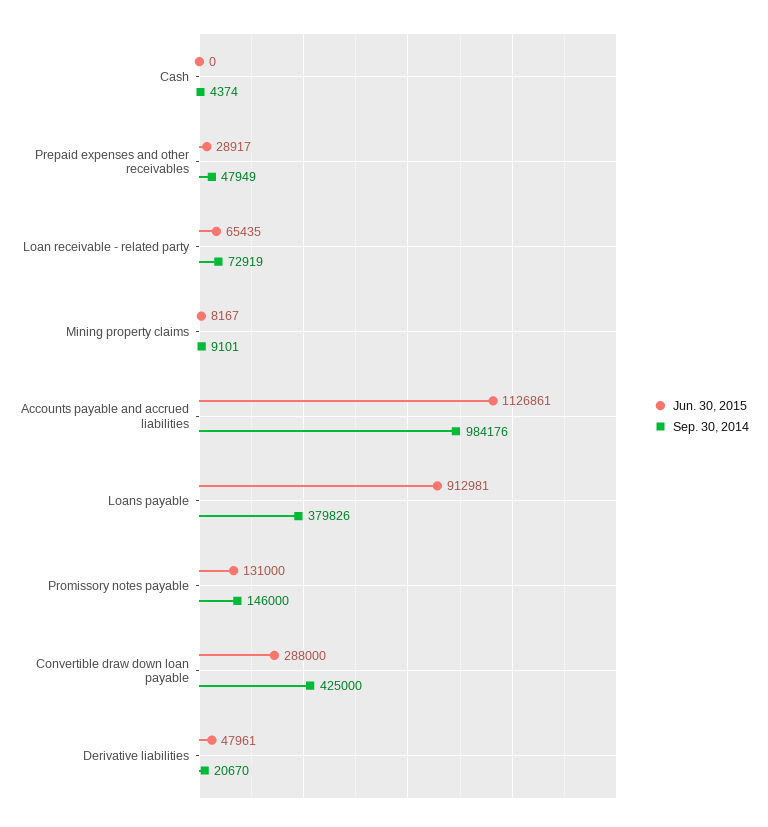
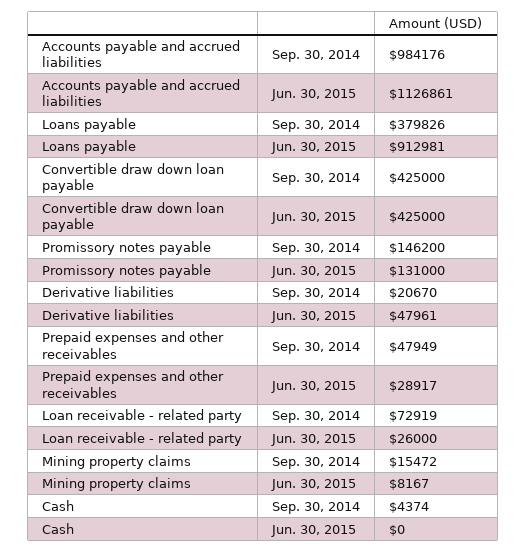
  {
    "Jun. 30, 2015": {
      "Cash": 0,
      "Prepaid expenses and other receivables": 28917,
-     "Loan receivable - related party": 65435,
+     "Loan receivable - related party": 26000,
      "Mining property claims": 8167,
      "Accounts payable and accrued liabilities": 1126861,
      "Loans payable": 912981,
      "Promissory notes payable": 131000,
-     "Convertible draw down loan payable": 288000,
+     "Convertible draw down loan payable": 425000,
      "Derivative liabilities": 47961
    },
    "Sep. 30, 2014": {
      "Cash": 4374,
      "Prepaid expenses and other receivables": 47949,
      "Loan receivable - related party": 72919,
-     "Mining property claims": 9101,
+     "Mining property claims": 15472,
      "Accounts payable and accrued liabilities": 984176,
      "Loans payable": 379826,
-     "Promissory notes payable": 146000,
+     "Promissory notes payable": 146200,
      "Convertible draw down loan payable": 425000,
      "Derivative liabilities": 20670
    }
  }

